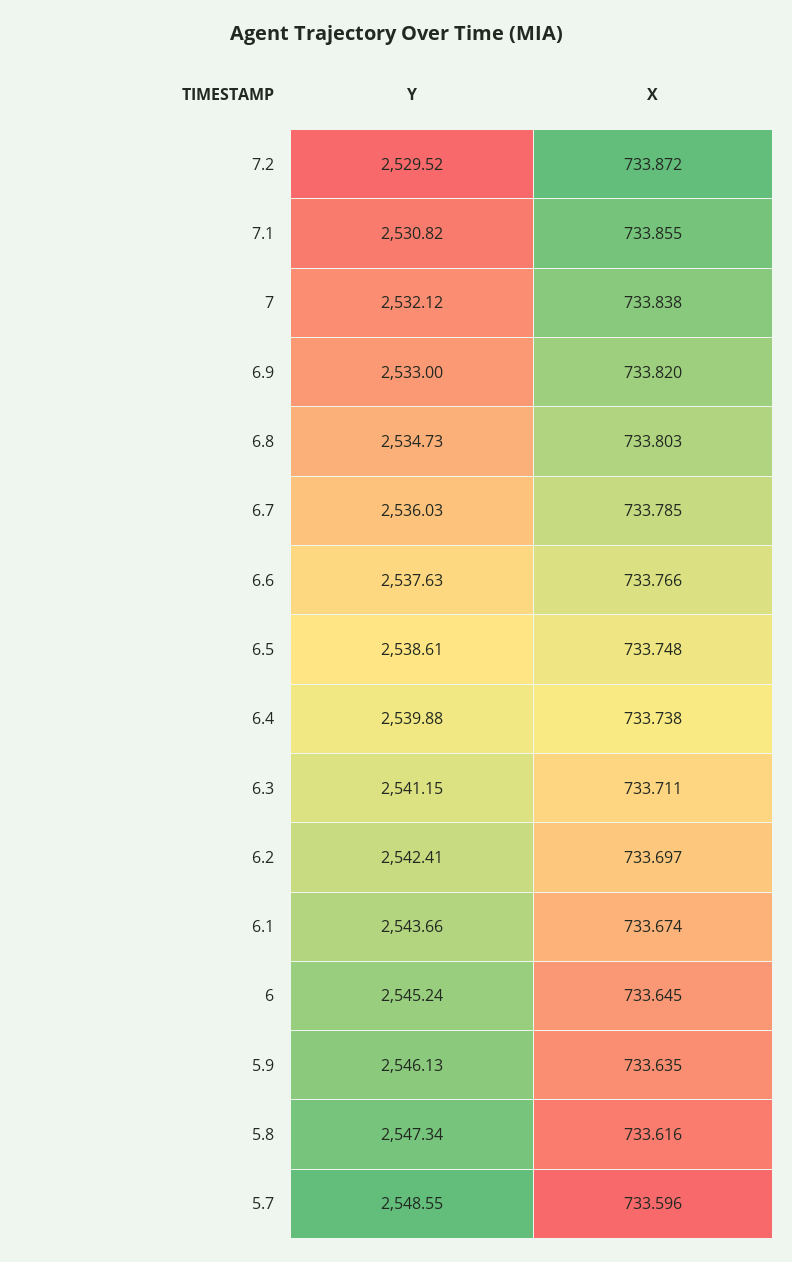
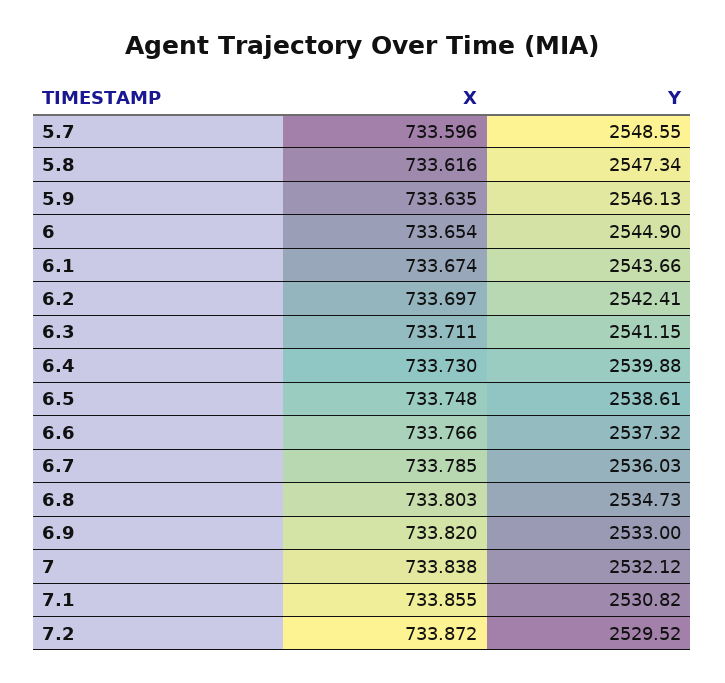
  {
    "Y": {
      "7.2": 2529.52,
      "7.1": 2530.82,
      "7": 2532.12,
      "6.9": 2533,
      "6.8": 2534.73,
      "6.7": 2536.03,
-     "6.6": 2537.63,
+     "6.6": 2537.32,
      "6.5": 2538.61,
      "6.4": 2539.88,
      "6.3": 2541.15,
      "6.2": 2542.41,
      "6.1": 2543.66,
-     "6": 2545.24,
+     "6": 2544.9,
      "5.9": 2546.13,
      "5.8": 2547.34,
      "5.7": 2548.55
    },
    "X": {
      "7.2": 733.872,
      "7.1": 733.855,
      "7": 733.838,
      "6.9": 733.82,
      "6.8": 733.803,
      "6.7": 733.785,
      "6.6": 733.766,
      "6.5": 733.748,
-     "6.4": 733.738,
+     "6.4": 733.73,
      "6.3": 733.711,
      "6.2": 733.697,
      "6.1": 733.674,
-     "6": 733.645,
+     "6": 733.654,
      "5.9": 733.635,
      "5.8": 733.616,
      "5.7": 733.596
    }
  }

